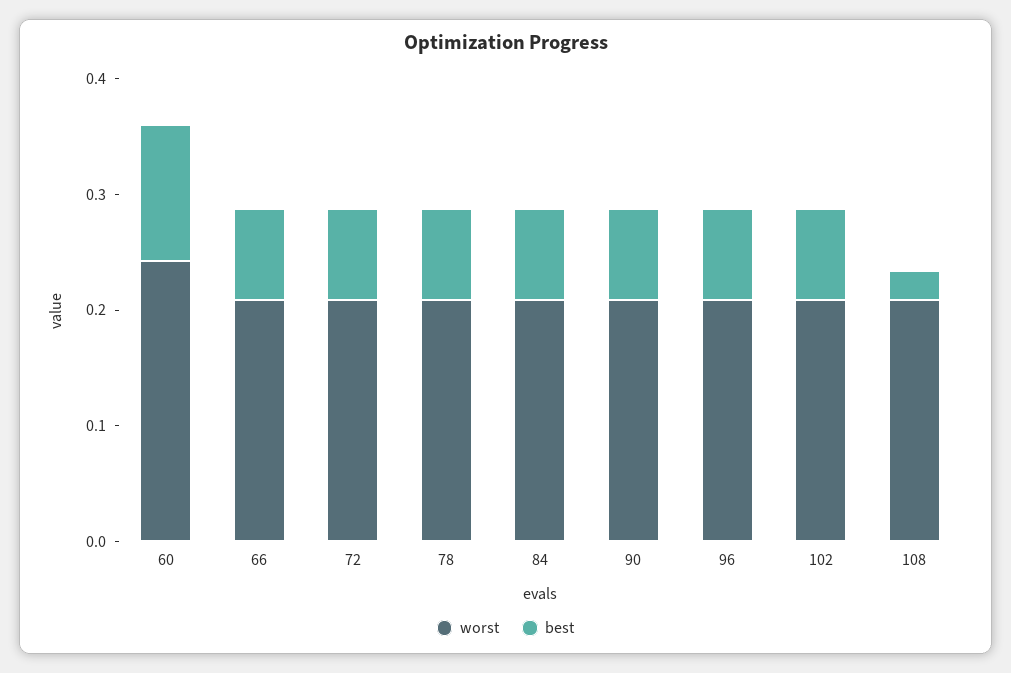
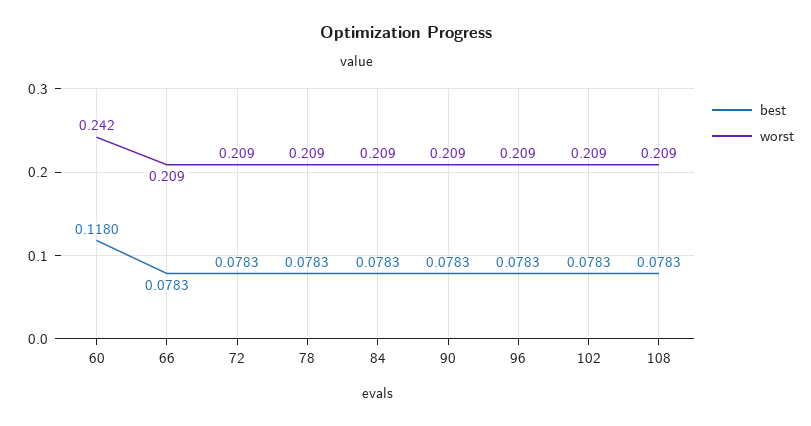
  {
    "worst": {
      "60": 0.242,
      "66": 0.209,
      "72": 0.209,
      "78": 0.209,
      "84": 0.209,
      "90": 0.209,
      "96": 0.209,
      "102": 0.209,
      "108": 0.209
    },
    "best": {
      "60": 0.118,
      "66": 0.0783,
      "72": 0.0783,
      "78": 0.0783,
      "84": 0.0783,
      "90": 0.0783,
      "96": 0.0783,
      "102": 0.0783,
-     "108": 0.02
+     "108": 0.0783
    }
  }

